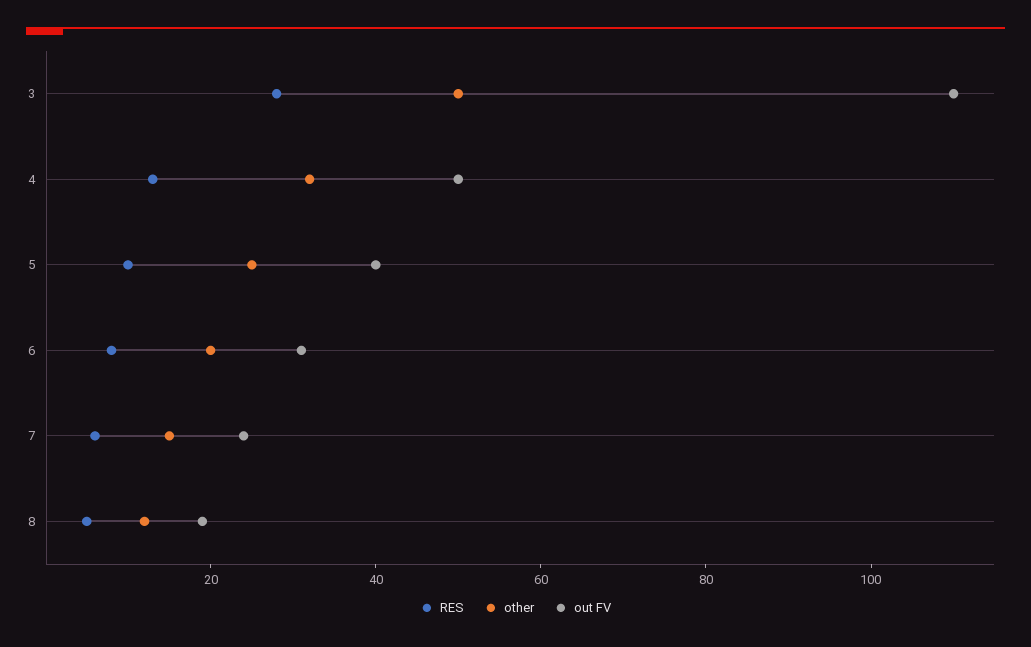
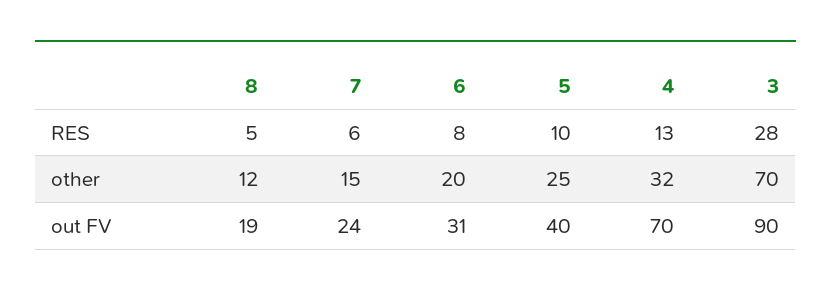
  {
    "RES": {
      "3": 28,
      "4": 13,
      "5": 10,
      "6": 8,
      "7": 6,
      "8": 5
    },
    "other": {
-     "3": 50,
+     "3": 70,
      "4": 32,
      "5": 25,
      "6": 20,
      "7": 15,
      "8": 12
    },
    "out FV": {
-     "3": 110,
+     "3": 90,
-     "4": 50,
+     "4": 70,
      "5": 40,
      "6": 31,
      "7": 24,
      "8": 19
    }
  }

